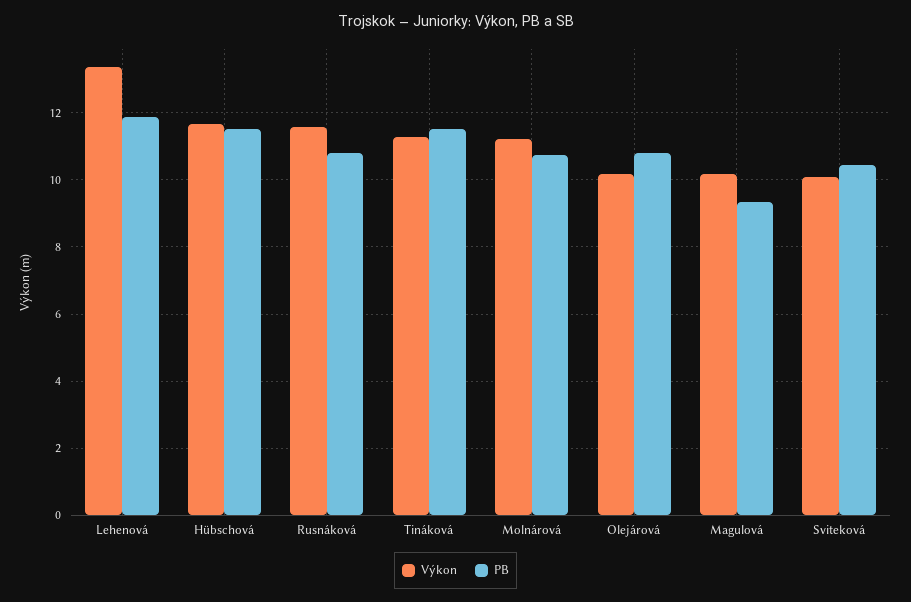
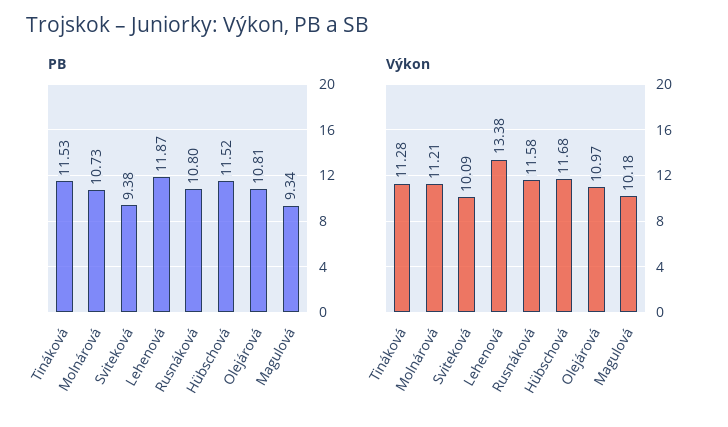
  {
    "Výkon": {
      "Lehenová": 13.38,
      "Hübschová": 11.68,
      "Rusnáková": 11.58,
      "Tináková": 11.28,
      "Molnárová": 11.21,
-     "Olejárová": 10.2,
+     "Olejárová": 10.97,
      "Magulová": 10.18,
      "Sviteková": 10.09
    },
    "PB": {
      "Lehenová": 11.87,
      "Hübschová": 11.52,
      "Rusnáková": 10.8,
      "Tináková": 11.53,
      "Molnárová": 10.73,
      "Olejárová": 10.81,
      "Magulová": 9.34,
-     "Sviteková": 10.4
+     "Sviteková": 9.38
    }
  }

